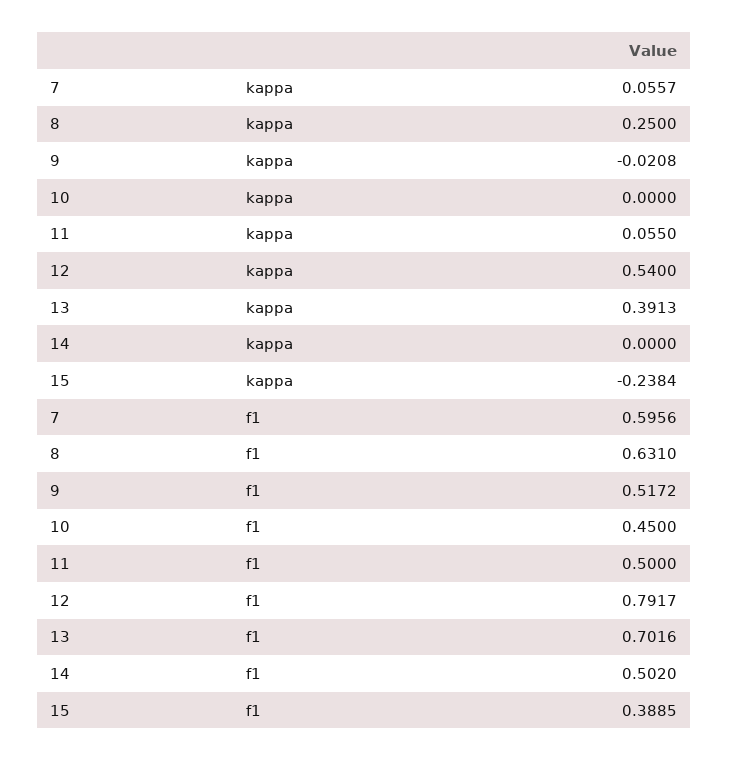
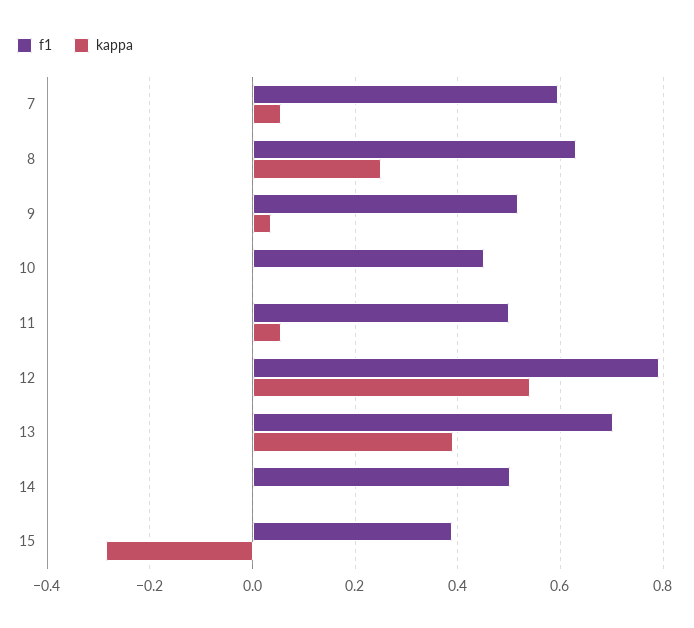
  {
    "kappa": {
      "7": 0.0557,
      "8": 0.25,
-     "9": -0.0208,
+     "9": 0.04,
      "10": 0,
      "11": 0.055,
      "12": 0.54,
      "13": 0.3913,
      "14": 0,
-     "15": -0.2384
+     "15": -0.28
    },
    "f1": {
      "7": 0.5956,
      "8": 0.631,
      "9": 0.5172,
      "10": 0.45,
      "11": 0.5,
      "12": 0.7917,
      "13": 0.7016,
      "14": 0.502,
      "15": 0.3885
    }
  }

